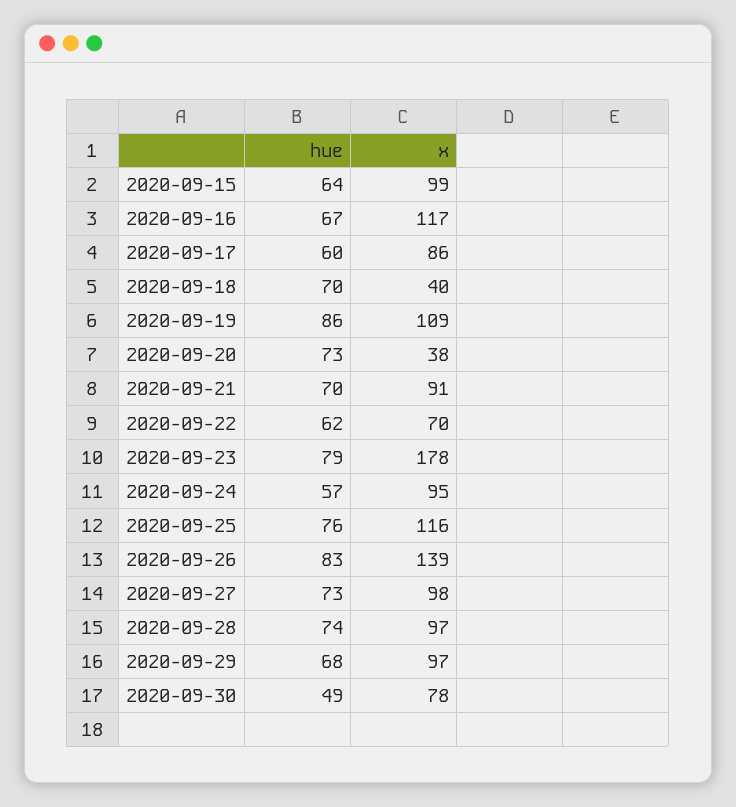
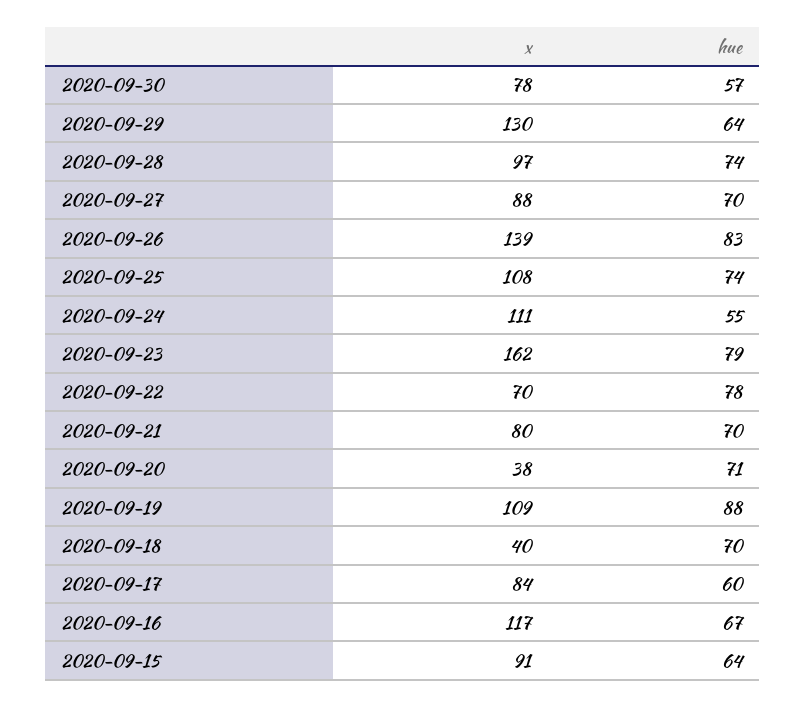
  {
    "hue": {
      "2020-09-15": 64,
      "2020-09-16": 67,
      "2020-09-17": 60,
      "2020-09-18": 70,
-     "2020-09-19": 86,
+     "2020-09-19": 88,
-     "2020-09-20": 73,
+     "2020-09-20": 71,
      "2020-09-21": 70,
-     "2020-09-22": 62,
+     "2020-09-22": 78,
      "2020-09-23": 79,
-     "2020-09-24": 57,
+     "2020-09-24": 55,
-     "2020-09-25": 76,
+     "2020-09-25": 74,
      "2020-09-26": 83,
-     "2020-09-27": 73,
+     "2020-09-27": 70,
      "2020-09-28": 74,
-     "2020-09-29": 68,
+     "2020-09-29": 64,
-     "2020-09-30": 49
+     "2020-09-30": 57
    },
    "x": {
-     "2020-09-15": 99,
+     "2020-09-15": 91,
      "2020-09-16": 117,
-     "2020-09-17": 86,
+     "2020-09-17": 84,
      "2020-09-18": 40,
      "2020-09-19": 109,
      "2020-09-20": 38,
-     "2020-09-21": 91,
+     "2020-09-21": 80,
      "2020-09-22": 70,
-     "2020-09-23": 178,
+     "2020-09-23": 162,
-     "2020-09-24": 95,
+     "2020-09-24": 111,
-     "2020-09-25": 116,
+     "2020-09-25": 108,
      "2020-09-26": 139,
-     "2020-09-27": 98,
+     "2020-09-27": 88,
      "2020-09-28": 97,
-     "2020-09-29": 97,
+     "2020-09-29": 130,
      "2020-09-30": 78
    }
  }

